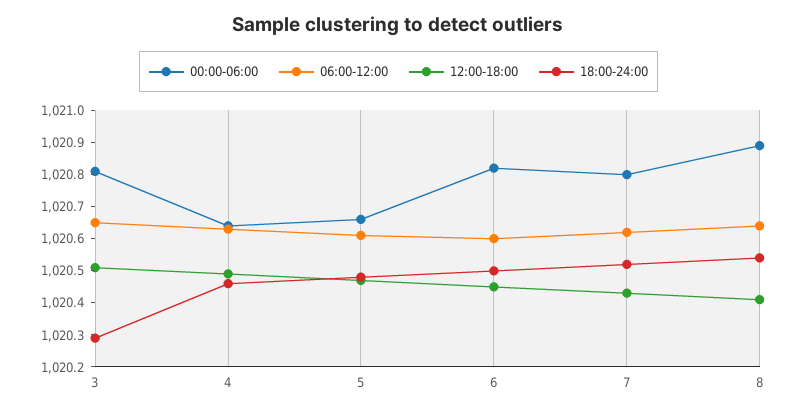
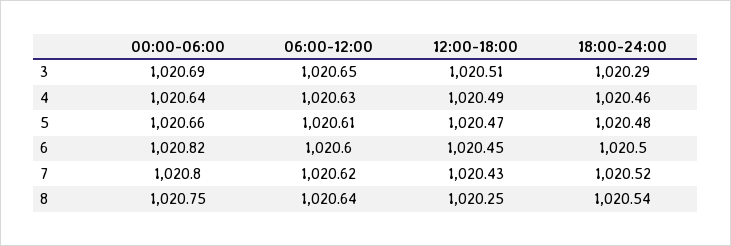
  {
    "00:00-06:00": {
-     "3": 1020.8,
+     "3": 1020.69,
      "4": 1020.64,
      "5": 1020.66,
      "6": 1020.82,
      "7": 1020.8,
-     "8": 1020.9
+     "8": 1020.75
    },
    "06:00-12:00": {
      "3": 1020.65,
      "4": 1020.63,
      "5": 1020.61,
      "6": 1020.6,
      "7": 1020.62,
      "8": 1020.64
    },
    "12:00-18:00": {
      "3": 1020.51,
      "4": 1020.49,
      "5": 1020.47,
      "6": 1020.45,
      "7": 1020.43,
-     "8": 1020.4
+     "8": 1020.25
    },
    "18:00-24:00": {
      "3": 1020.29,
      "4": 1020.46,
      "5": 1020.48,
      "6": 1020.5,
      "7": 1020.52,
      "8": 1020.54
    }
  }

